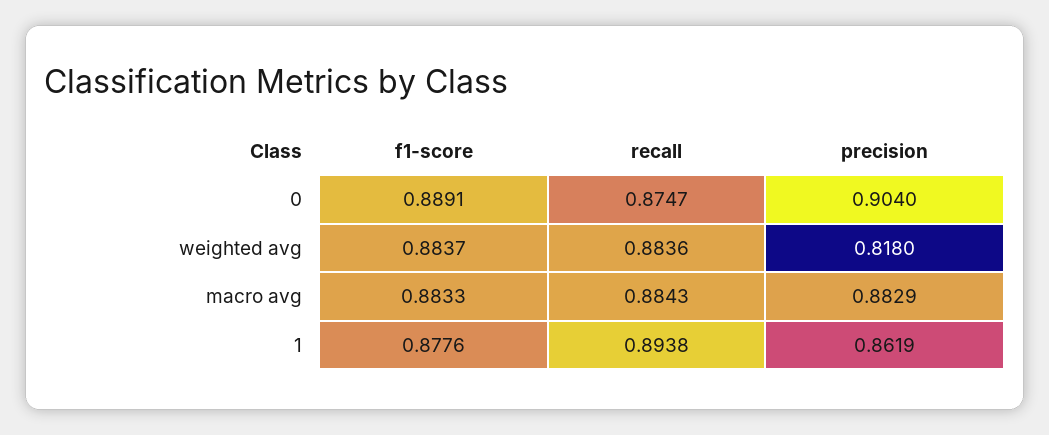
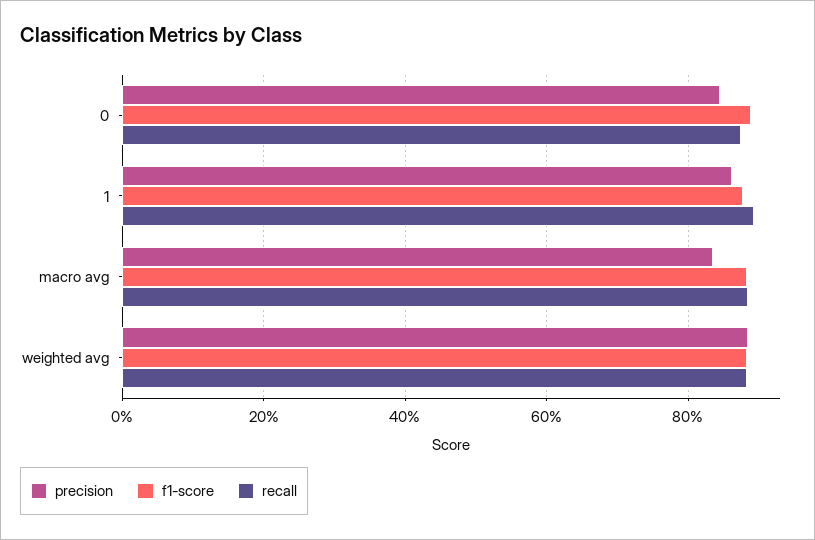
  {
    "f1-score": {
      "0": 0.8891,
      "weighted avg": 0.8837,
      "macro avg": 0.8833,
      "1": 0.8776
    },
    "recall": {
      "0": 0.8747,
      "weighted avg": 0.8836,
      "macro avg": 0.8843,
      "1": 0.8938
    },
    "precision": {
-     "0": 0.904,
+     "0": 0.84,
-     "weighted avg": 0.818,
+     "weighted avg": 0.88,
-     "macro avg": 0.8829,
+     "macro avg": 0.84,
      "1": 0.8619
    }
  }

